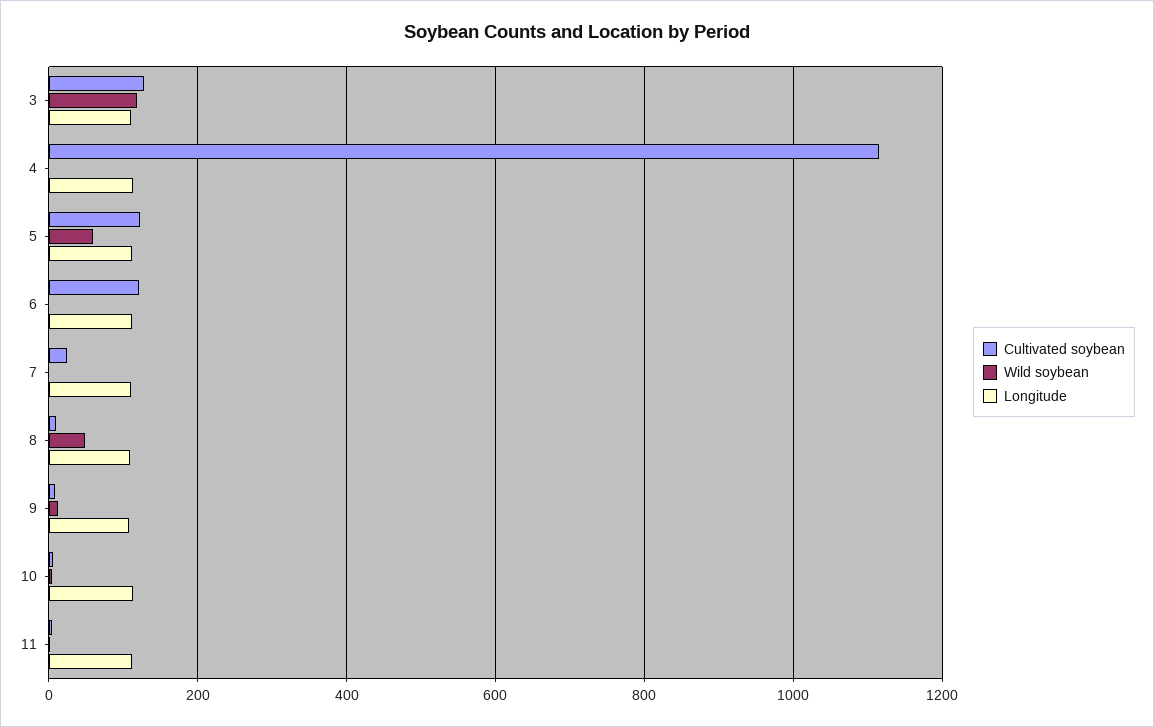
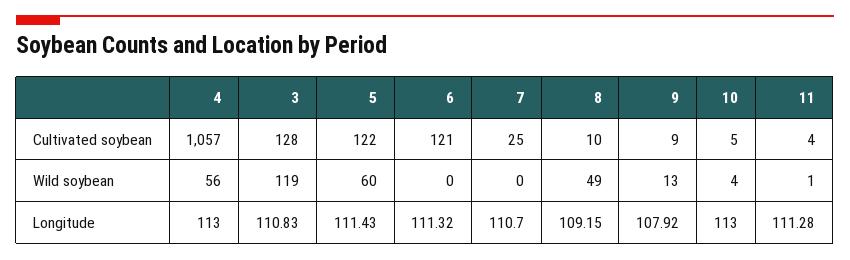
  {
    "Cultivated soybean": {
      "3": 128,
-     "4": 1120,
+     "4": 1057,
      "5": 122,
      "6": 121,
      "7": 25,
      "8": 10,
      "9": 9,
      "10": 5,
      "11": 4
    },
    "Wild soybean": {
      "3": 119,
-     "4": 0,
+     "4": 56,
      "5": 60,
      "6": 0,
      "7": 0,
      "8": 49,
      "9": 13,
      "10": 4,
      "11": 1
    },
    "Longitude": {
      "3": 110.83,
      "4": 113,
      "5": 111.43,
      "6": 111.32,
      "7": 110.7,
      "8": 109.15,
      "9": 107.92,
      "10": 113,
      "11": 111.28
    }
  }

